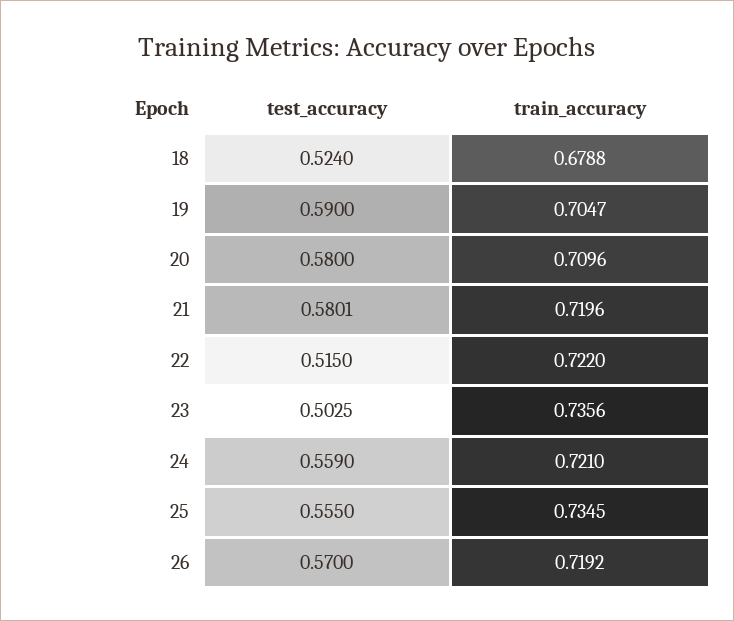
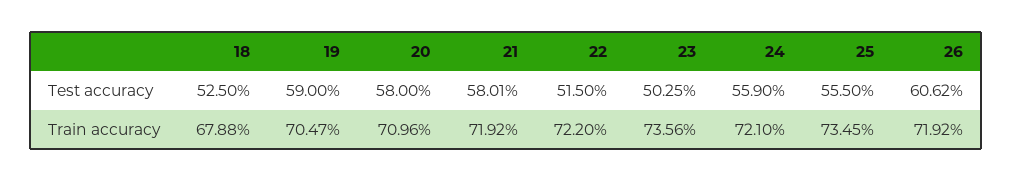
  {
    "test_accuracy": {
-     "18": 0.524,
+     "18": 0.525,
      "19": 0.59,
      "20": 0.58,
      "21": 0.5801,
      "22": 0.515,
      "23": 0.5025,
      "24": 0.559,
      "25": 0.555,
-     "26": 0.57
+     "26": 0.6062
    },
    "train_accuracy": {
      "18": 0.6788,
      "19": 0.7047,
      "20": 0.7096,
-     "21": 0.7196,
+     "21": 0.7192,
      "22": 0.722,
      "23": 0.7356,
      "24": 0.721,
      "25": 0.7345,
      "26": 0.7192
    }
  }

